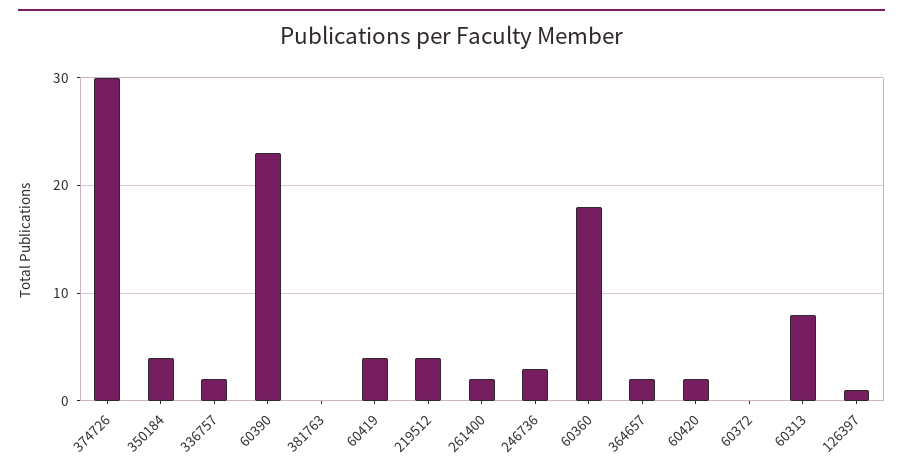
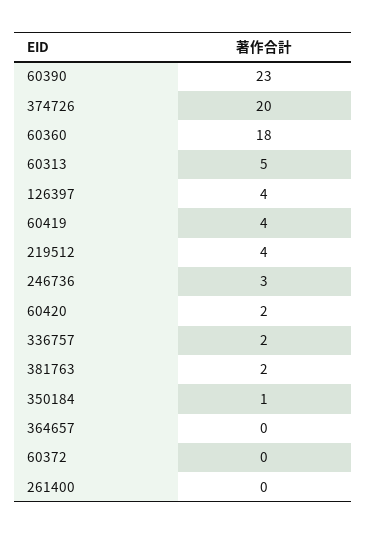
  {
-   "374726": 30,
+   "374726": 20,
-   "350184": 4,
+   "350184": 1,
    "336757": 2,
    "60390": 23,
-   "381763": 0,
+   "381763": 2,
    "60419": 4,
    "219512": 4,
-   "261400": 2,
+   "261400": 0,
    "246736": 3,
    "60360": 18,
-   "364657": 2,
+   "364657": 0,
    "60420": 2,
    "60372": 0,
-   "60313": 8,
+   "60313": 5,
-   "126397": 1
+   "126397": 4
  }

